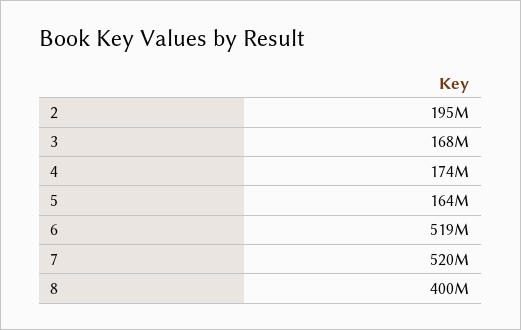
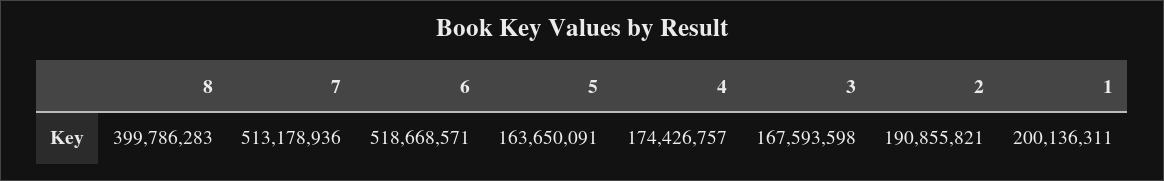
  {
-   "2": 195000000,
+   "2": 190855821,
    "3": 167593598,
    "4": 174426757,
    "5": 163650091,
    "6": 518668571,
-   "7": 520000000,
+   "7": 513178936,
-   "8": 399786283
+   "8": 399786283,
+   "1": 200136311
  }

